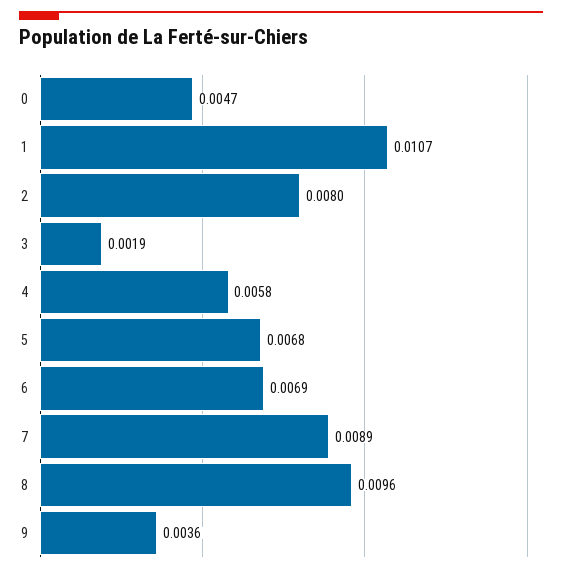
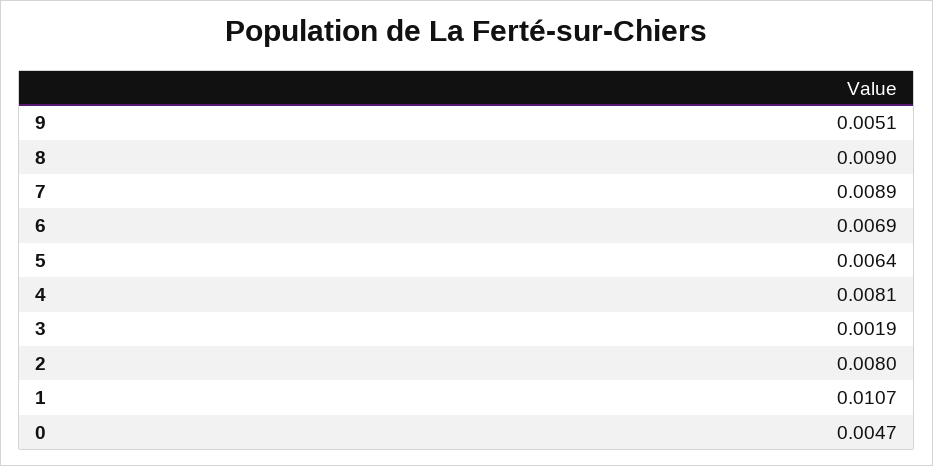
  {
    "0": 0.0047,
    "1": 0.0107,
    "2": 0.008,
    "3": 0.0019,
-   "4": 0.0058,
+   "4": 0.0081,
-   "5": 0.0068,
+   "5": 0.0064,
    "6": 0.0069,
    "7": 0.0089,
-   "8": 0.0096,
+   "8": 0.009,
-   "9": 0.0036
+   "9": 0.0051
  }

